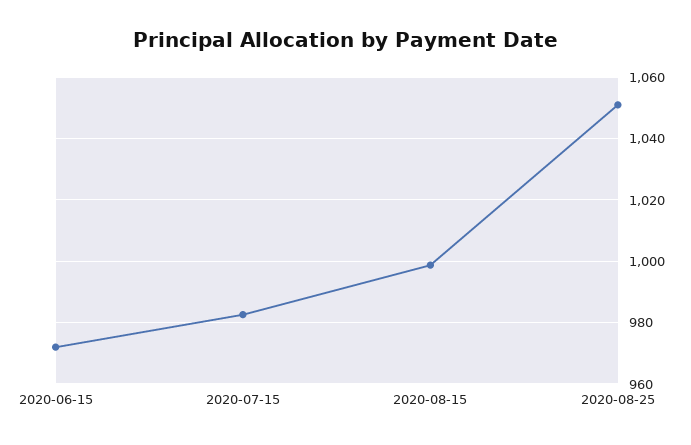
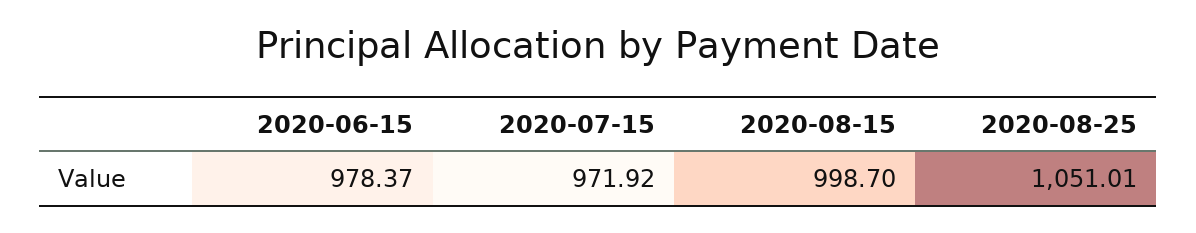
  {
-   "2020-06-15": 972,
+   "2020-06-15": 978.37,
-   "2020-07-15": 982,
+   "2020-07-15": 971.92,
    "2020-08-15": 998.7,
    "2020-08-25": 1051.01
  }

